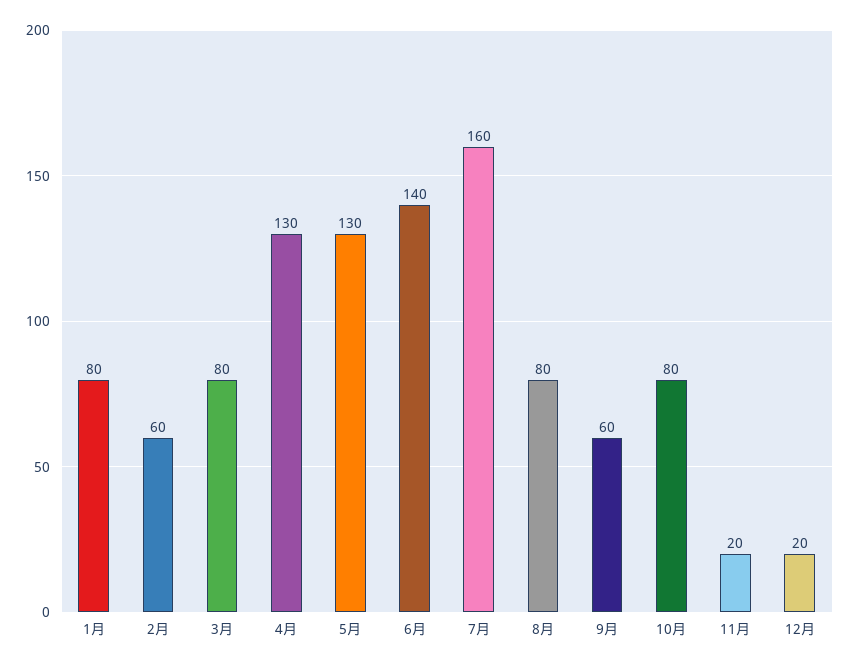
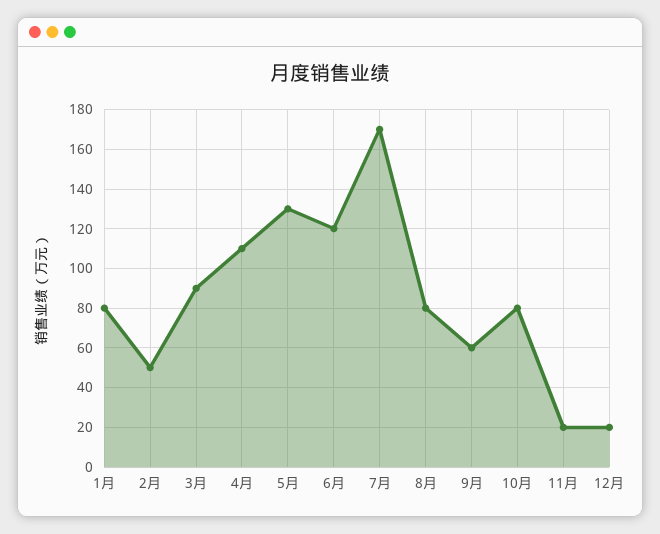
  {
    "1月": 80,
-   "2月": 60,
+   "2月": 50,
-   "3月": 80,
+   "3月": 90,
-   "4月": 130,
+   "4月": 110,
    "5月": 130,
-   "6月": 140,
+   "6月": 120,
-   "7月": 160,
+   "7月": 170,
    "8月": 80,
    "9月": 60,
    "10月": 80,
    "11月": 20,
    "12月": 20
  }

